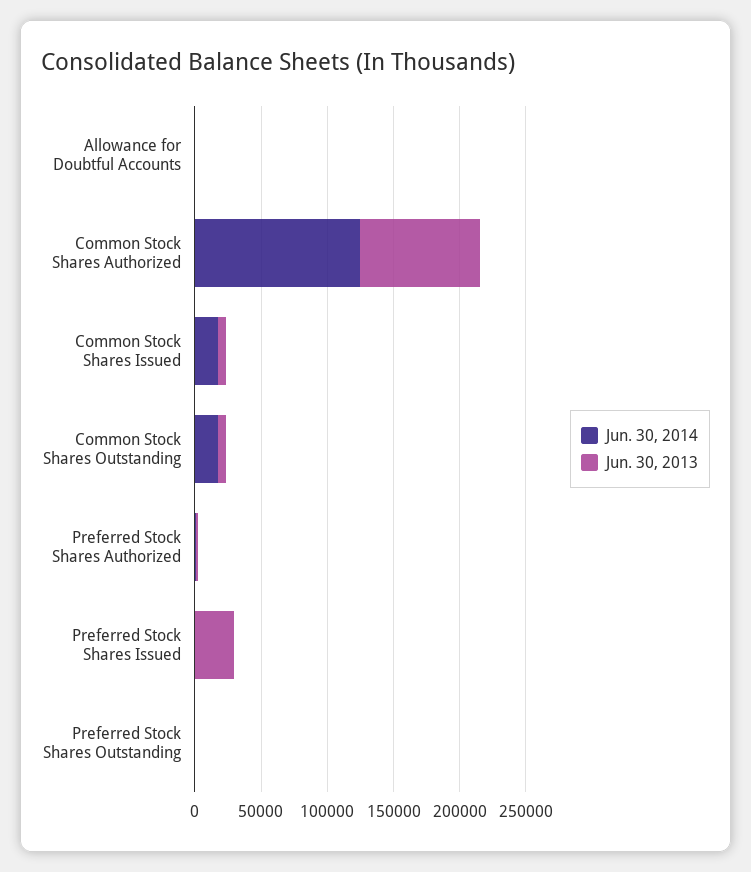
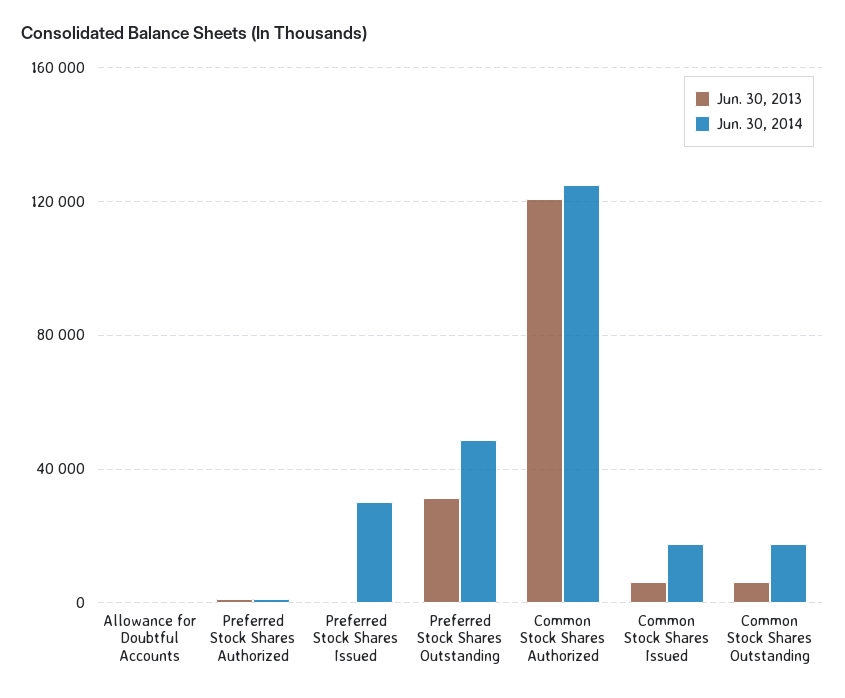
  {
    "Jun. 30, 2014": {
      "Allowance for Doubtful Accounts": 0,
      "Common Stock Shares Authorized": 125000,
      "Common Stock Shares Issued": 20000,
      "Common Stock Shares Outstanding": 20000,
      "Preferred Stock Shares Authorized": 0,
-     "Preferred Stock Shares Issued": 0,
+     "Preferred Stock Shares Issued": 30000,
-     "Preferred Stock Shares Outstanding": 0
+     "Preferred Stock Shares Outstanding": 50000
    },
    "Jun. 30, 2013": {
      "Allowance for Doubtful Accounts": 0,
-     "Common Stock Shares Authorized": 90000,
+     "Common Stock Shares Authorized": 120000,
      "Common Stock Shares Issued": 5000,
      "Common Stock Shares Outstanding": 5000,
      "Preferred Stock Shares Authorized": 0,
-     "Preferred Stock Shares Issued": 30000,
+     "Preferred Stock Shares Issued": 0,
-     "Preferred Stock Shares Outstanding": 0
+     "Preferred Stock Shares Outstanding": 30000
    }
  }

